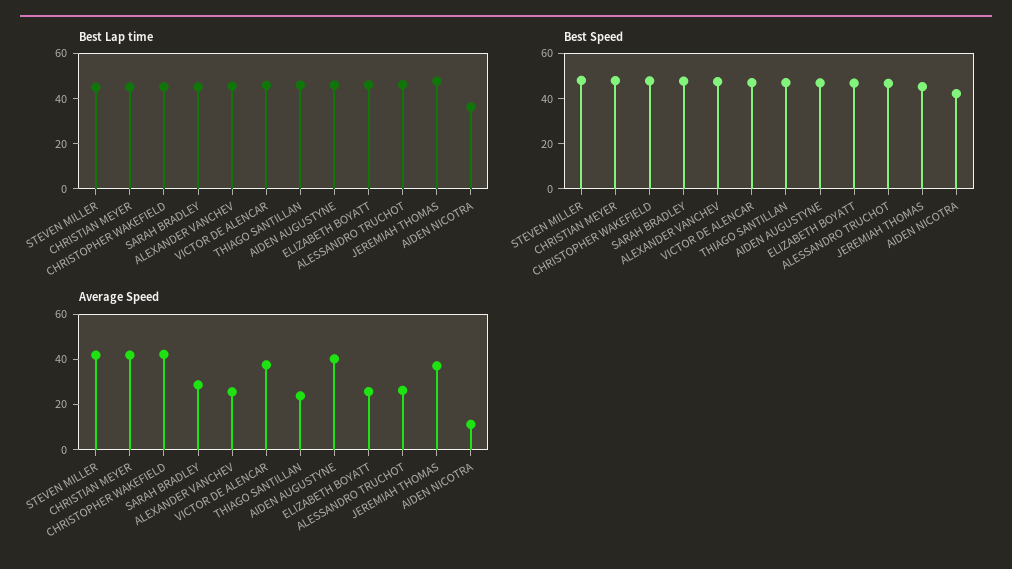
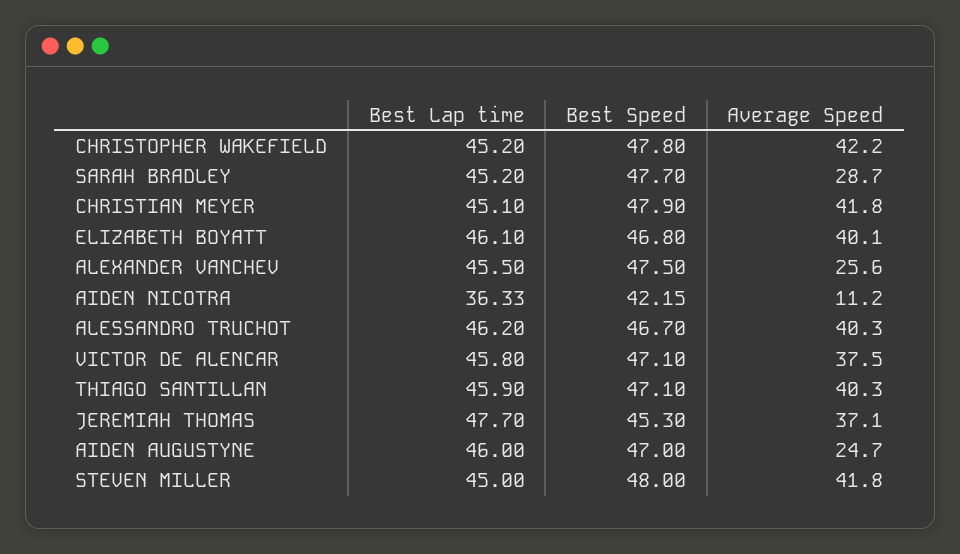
  {
    "Best Lap time": {
      "STEVEN MILLER": 45,
      "CHRISTIAN MEYER": 45.1,
      "CHRISTOPHER WAKEFIELD": 45.2,
      "SARAH BRADLEY": 45.2,
      "ALEXANDER VANCHEV": 45.5,
      "VICTOR DE ALENCAR": 45.8,
      "THIAGO SANTILLAN": 45.9,
      "AIDEN AUGUSTYNE": 46,
      "ELIZABETH BOYATT": 46.1,
      "ALESSANDRO TRUCHOT": 46.2,
      "JEREMIAH THOMAS": 47.7,
      "AIDEN NICOTRA": 36.33
    },
    "Best Speed": {
      "STEVEN MILLER": 48,
      "CHRISTIAN MEYER": 47.9,
      "CHRISTOPHER WAKEFIELD": 47.8,
      "SARAH BRADLEY": 47.7,
      "ALEXANDER VANCHEV": 47.5,
      "VICTOR DE ALENCAR": 47.1,
      "THIAGO SANTILLAN": 47.1,
      "AIDEN AUGUSTYNE": 47,
      "ELIZABETH BOYATT": 46.8,
      "ALESSANDRO TRUCHOT": 46.7,
      "JEREMIAH THOMAS": 45.3,
      "AIDEN NICOTRA": 42.15
    },
    "Average Speed": {
      "STEVEN MILLER": 41.8,
      "CHRISTIAN MEYER": 41.8,
      "CHRISTOPHER WAKEFIELD": 42.2,
      "SARAH BRADLEY": 28.7,
      "ALEXANDER VANCHEV": 25.6,
      "VICTOR DE ALENCAR": 37.5,
-     "THIAGO SANTILLAN": 25,
+     "THIAGO SANTILLAN": 40.3,
-     "AIDEN AUGUSTYNE": 40,
+     "AIDEN AUGUSTYNE": 24.7,
-     "ELIZABETH BOYATT": 25,
+     "ELIZABETH BOYATT": 40.1,
-     "ALESSANDRO TRUCHOT": 25,
+     "ALESSANDRO TRUCHOT": 40.3,
      "JEREMIAH THOMAS": 37.1,
      "AIDEN NICOTRA": 11.2
    }
  }

